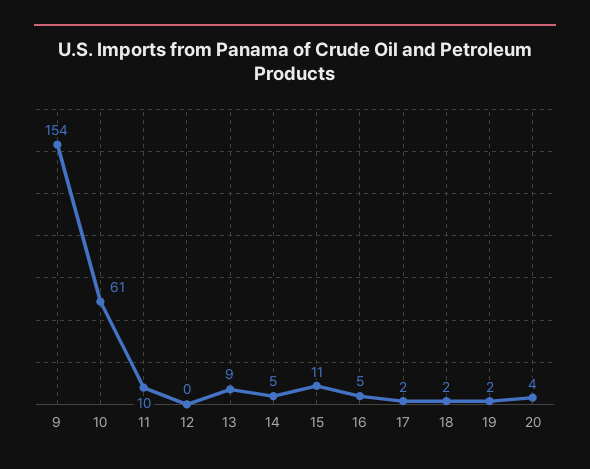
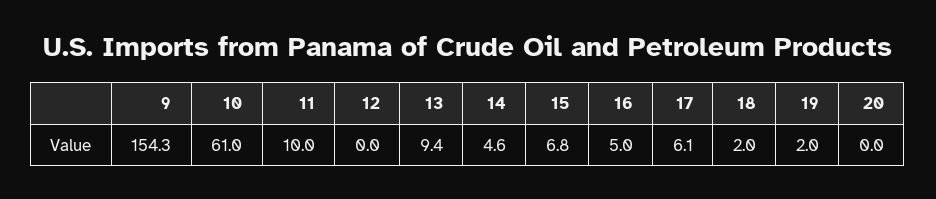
  {
    "9": 154.3,
    "10": 61,
    "11": 10,
    "12": 0,
    "13": 9.4,
    "14": 4.6,
-   "15": 11,
+   "15": 6.8,
    "16": 5,
-   "17": 2,
+   "17": 6.1,
    "18": 2,
    "19": 2,
-   "20": 4
+   "20": 0
  }

